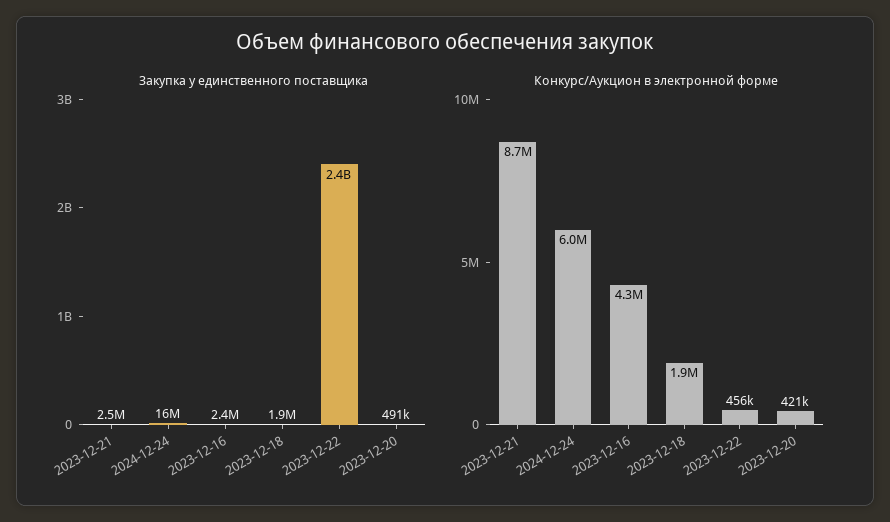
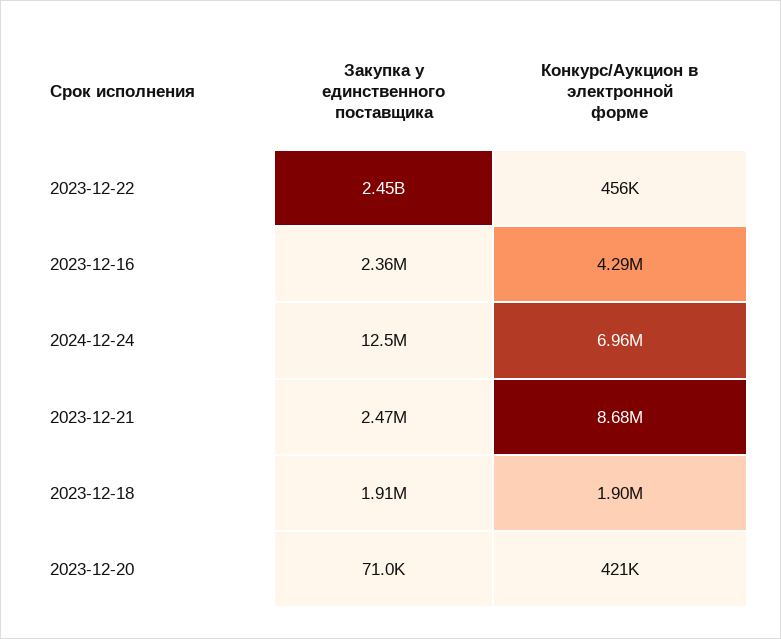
  {
    "Закупка у единственного поставщика": {
      "2023-12-21": 2470000,
-     "2024-12-24": 16000000,
+     "2024-12-24": 12500000,
      "2023-12-16": 2360000,
      "2023-12-18": 1910000,
      "2023-12-22": 2450000000,
-     "2023-12-20": 491000
+     "2023-12-20": 71000
    },
    "Конкурс/Аукцион в электронной форме": {
      "2023-12-21": 8680000,
-     "2024-12-24": 6000000,
+     "2024-12-24": 6960000,
      "2023-12-16": 4290000,
      "2023-12-18": 1900000,
      "2023-12-22": 456000,
      "2023-12-20": 421000
    }
  }

